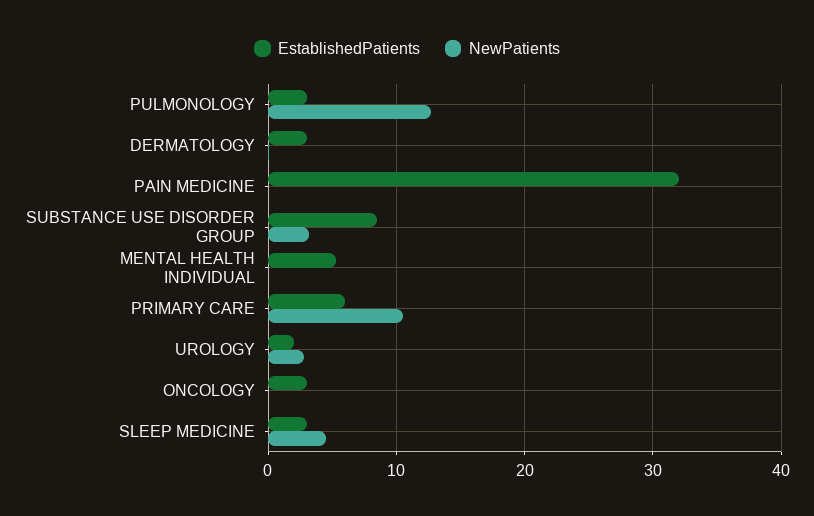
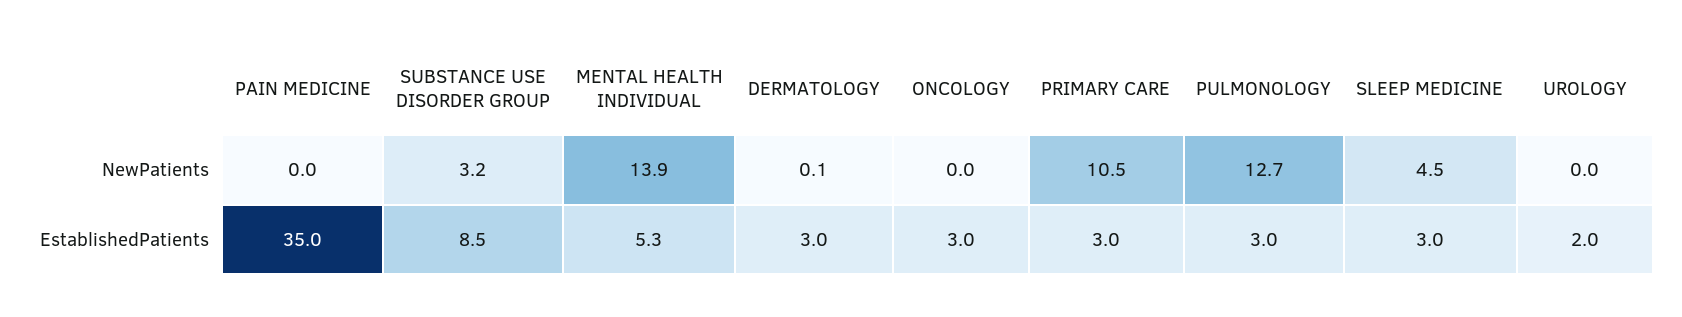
  {
    "EstablishedPatients": {
      "PULMONOLOGY": 3,
      "DERMATOLOGY": 3,
-     "PAIN MEDICINE": 32,
+     "PAIN MEDICINE": 35,
      "SUBSTANCE USE DISORDER GROUP": 8.5,
      "MENTAL HEALTH INDIVIDUAL": 5.3,
-     "PRIMARY CARE": 6,
+     "PRIMARY CARE": 3,
      "UROLOGY": 2,
      "ONCOLOGY": 3,
      "SLEEP MEDICINE": 3
    },
    "NewPatients": {
      "PULMONOLOGY": 12.7,
      "DERMATOLOGY": 0.1,
      "PAIN MEDICINE": 0,
      "SUBSTANCE USE DISORDER GROUP": 3.2,
-     "MENTAL HEALTH INDIVIDUAL": 0,
+     "MENTAL HEALTH INDIVIDUAL": 13.9,
      "PRIMARY CARE": 10.5,
-     "UROLOGY": 3,
+     "UROLOGY": 0,
      "ONCOLOGY": 0,
      "SLEEP MEDICINE": 4.5
    }
  }

